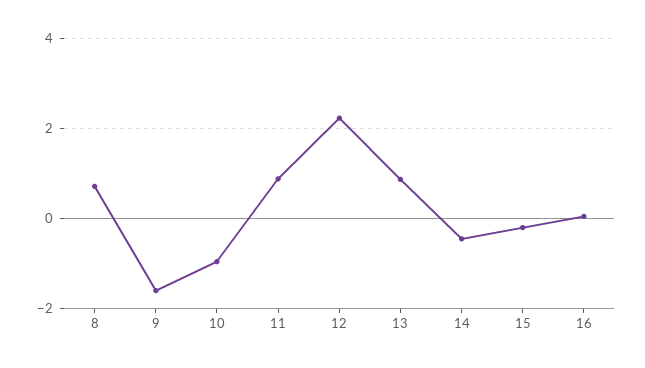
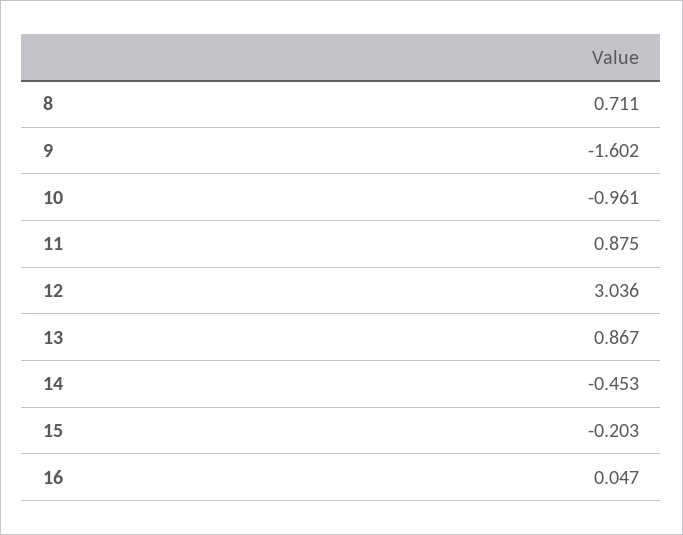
  {
    "8": 0.711,
    "9": -1.602,
    "10": -0.961,
    "11": 0.875,
-   "12": 2.2,
+   "12": 3.036,
    "13": 0.867,
    "14": -0.453,
    "15": -0.203,
    "16": 0.047
  }

